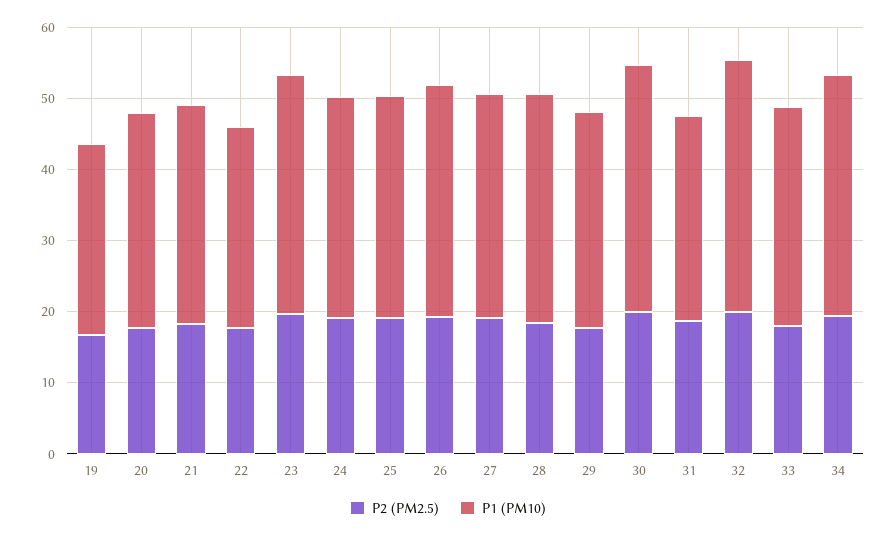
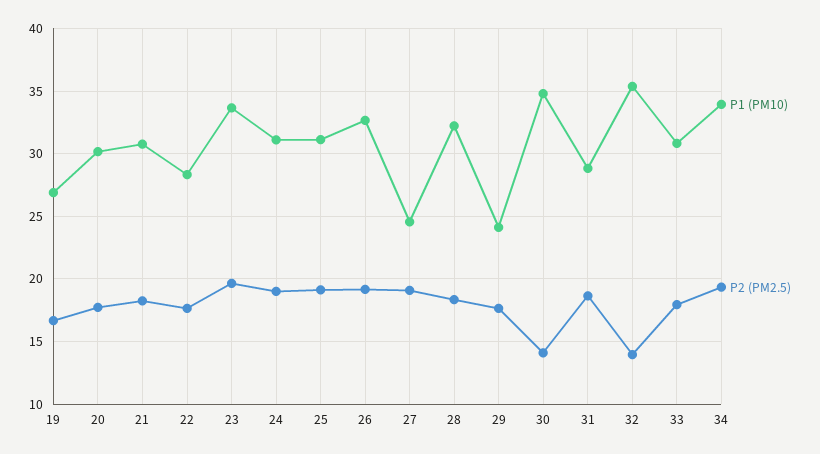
  {
    "P2 (PM2.5)": {
      "19": 16.5,
      "20": 17.5,
      "21": 18.5,
      "22": 17.5,
      "23": 19.5,
      "24": 19,
      "25": 19,
      "26": 19,
      "27": 19,
      "28": 18.5,
      "29": 17.5,
-     "30": 20,
+     "30": 14,
      "31": 18.5,
-     "32": 20,
+     "32": 14,
      "33": 18,
      "34": 19.5
    },
    "P1 (PM10)": {
      "19": 27,
      "20": 30,
      "21": 31,
      "22": 28.5,
      "23": 33.5,
      "24": 31,
      "25": 31,
      "26": 32.5,
-     "27": 32,
+     "27": 24.5,
      "28": 32,
-     "29": 30,
+     "29": 24,
      "30": 35,
      "31": 29,
      "32": 35.5,
      "33": 31,
      "34": 34
    }
  }

